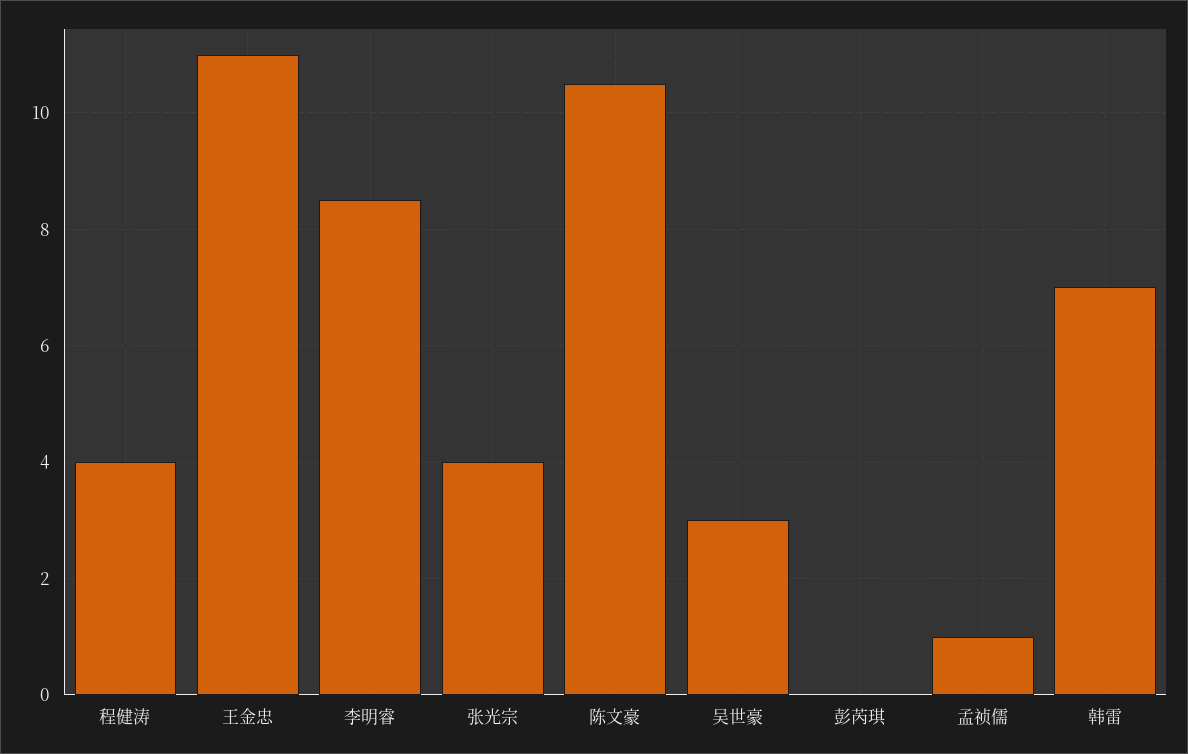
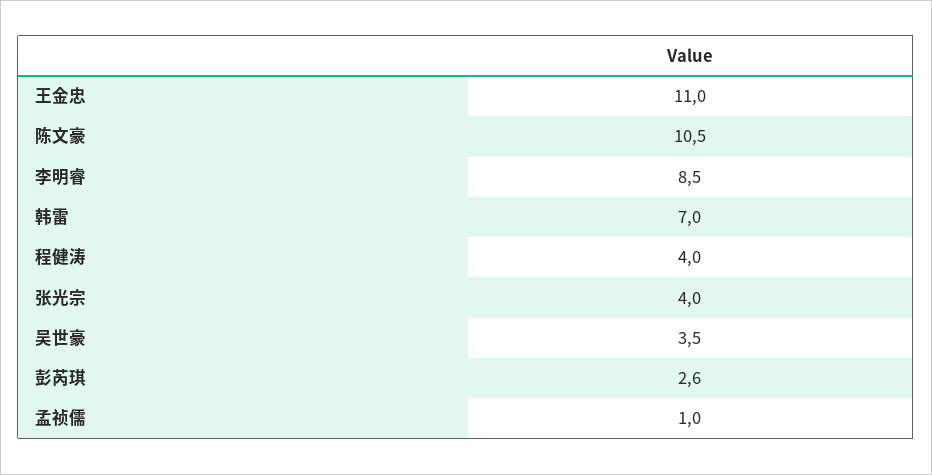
  {
    "程健涛": 4,
    "王金忠": 11,
    "李明睿": 8.5,
    "张光宗": 4,
    "陈文豪": 10.5,
-   "吴世豪": 3,
+   "吴世豪": 3.5,
-   "彭芮琪": 0,
+   "彭芮琪": 2.6,
    "孟祯儒": 1,
    "韩雷": 7
  }

